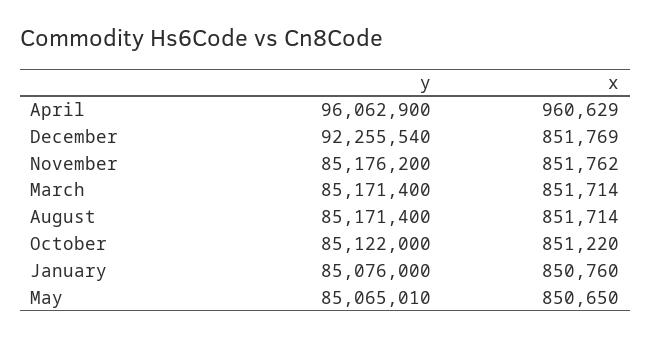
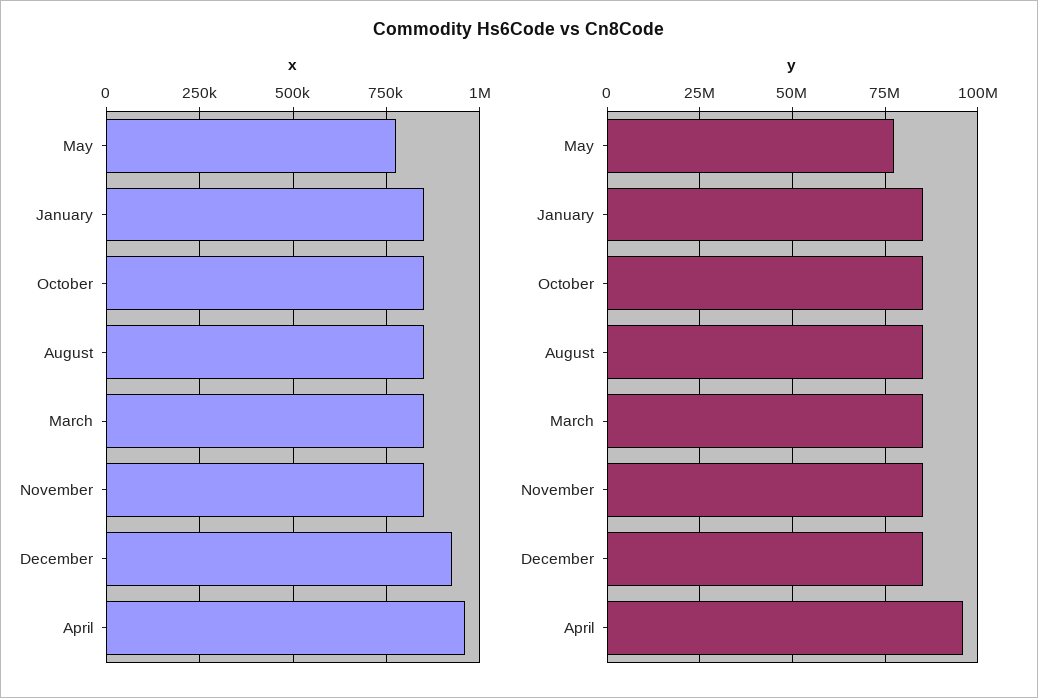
  {
    "y": {
      "April": 96062900,
-     "December": 92255540,
+     "December": 85000000,
      "November": 85176200,
      "March": 85171400,
      "August": 85171400,
      "October": 85122000,
      "January": 85076000,
-     "May": 85065010
+     "May": 77500000
    },
    "x": {
      "April": 960629,
-     "December": 851769,
+     "December": 925000,
      "November": 851762,
      "March": 851714,
      "August": 851714,
      "October": 851220,
      "January": 850760,
-     "May": 850650
+     "May": 775000
    }
  }

